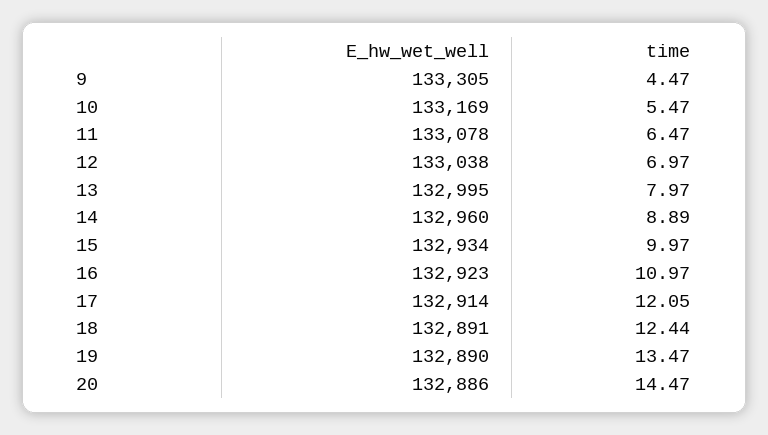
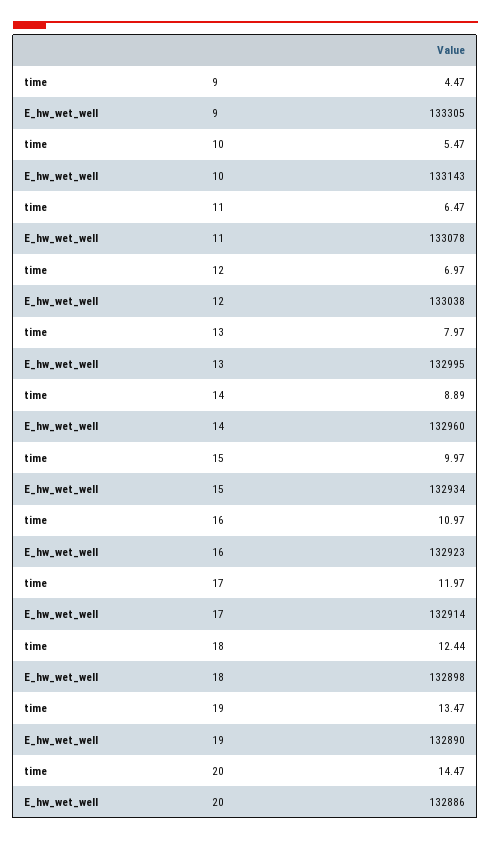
  {
    "E_hw_wet_well": {
      "9": 133305,
-     "10": 133169,
+     "10": 133143,
      "11": 133078,
      "12": 133038,
      "13": 132995,
      "14": 132960,
      "15": 132934,
      "16": 132923,
      "17": 132914,
-     "18": 132891,
+     "18": 132898,
      "19": 132890,
      "20": 132886
    },
    "time": {
      "9": 4.47,
      "10": 5.47,
      "11": 6.47,
      "12": 6.97,
      "13": 7.97,
      "14": 8.89,
      "15": 9.97,
      "16": 10.97,
-     "17": 12.05,
+     "17": 11.97,
      "18": 12.44,
      "19": 13.47,
      "20": 14.47
    }
  }

